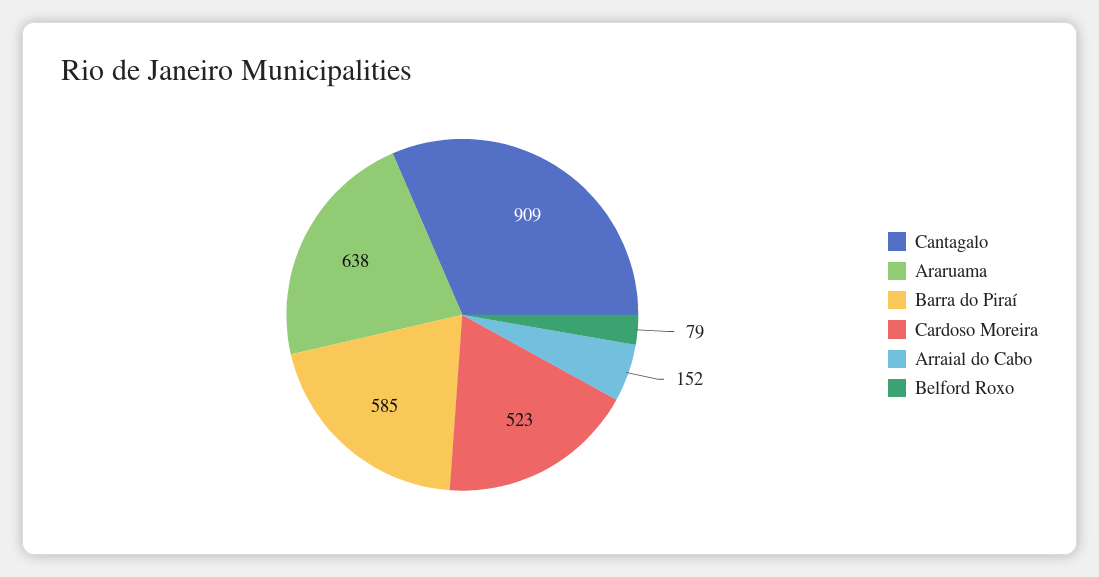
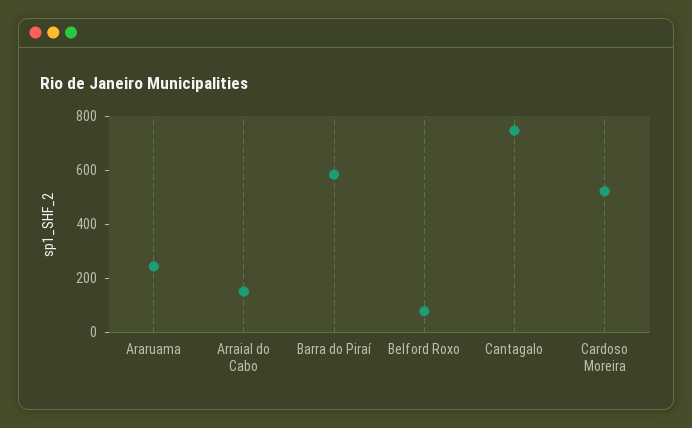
  {
-   "Cantagalo": 909,
+   "Cantagalo": 750,
-   "Araruama": 638,
+   "Araruama": 250,
    "Barra do Piraí": 585,
    "Cardoso Moreira": 523,
    "Arraial do Cabo": 152,
    "Belford Roxo": 79
  }

